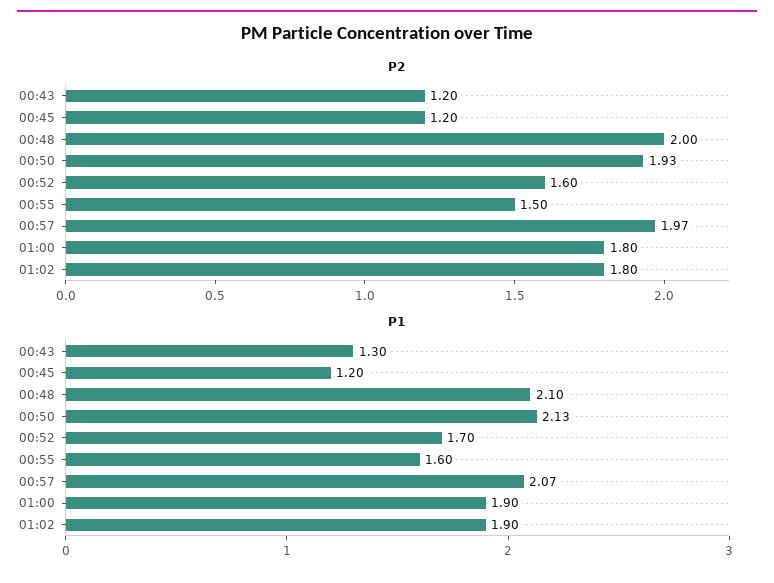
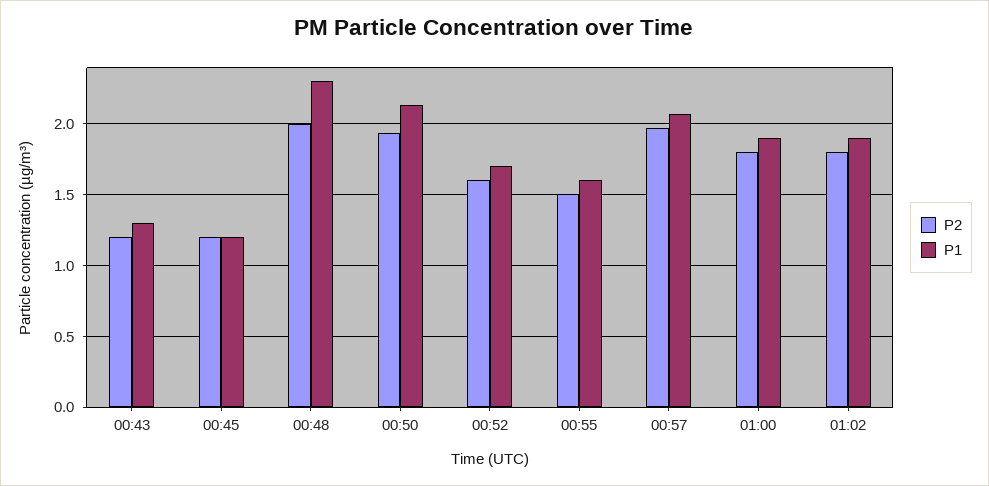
  {
    "P2": {
      "00:43": 1.2,
      "00:45": 1.2,
      "00:48": 2,
      "00:50": 1.93,
      "00:52": 1.6,
      "00:55": 1.5,
      "00:57": 1.97,
      "01:00": 1.8,
      "01:02": 1.8
    },
    "P1": {
      "00:43": 1.3,
      "00:45": 1.2,
-     "00:48": 2.1,
+     "00:48": 2.3,
      "00:50": 2.13,
      "00:52": 1.7,
      "00:55": 1.6,
      "00:57": 2.07,
      "01:00": 1.9,
      "01:02": 1.9
    }
  }

